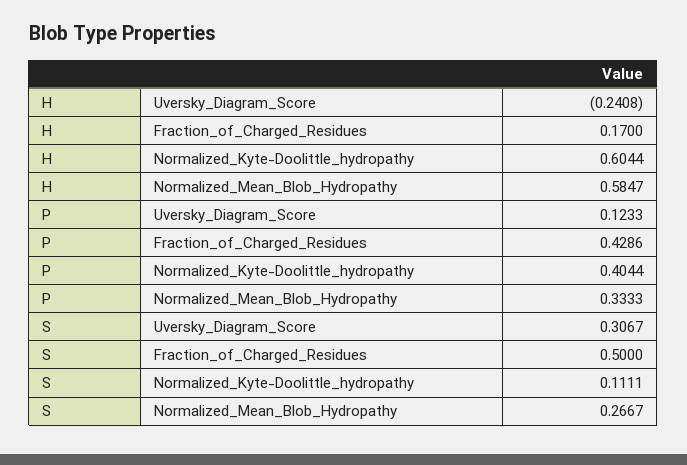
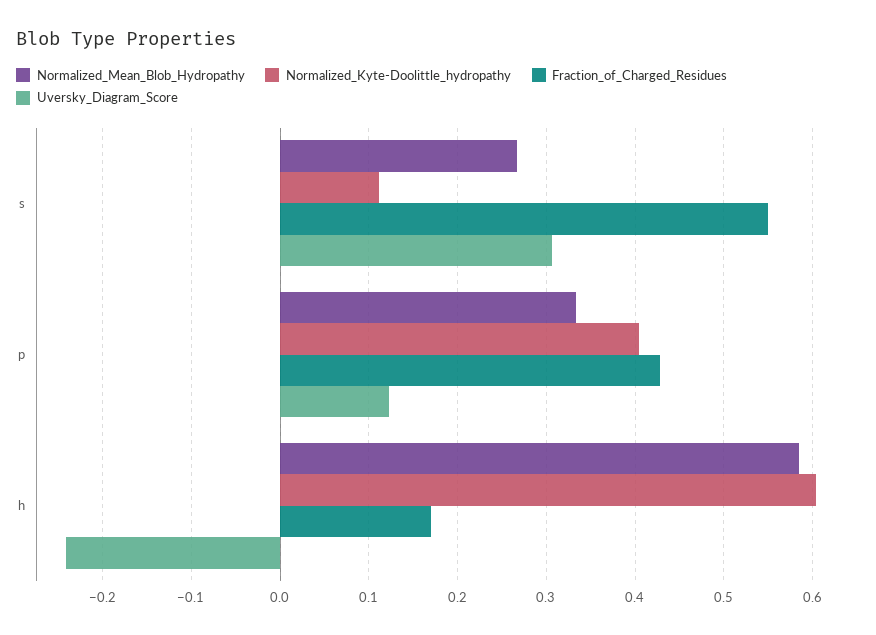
  {
    "Uversky_Diagram_Score": {
      "H": -0.2408,
      "P": 0.1233,
      "S": 0.3067
    },
    "Fraction_of_Charged_Residues": {
      "H": 0.17,
      "P": 0.4286,
-     "S": 0.5
+     "S": 0.55
    },
    "Normalized_Kyte-Doolittle_hydropathy": {
      "H": 0.6044,
      "P": 0.4044,
      "S": 0.1111
    },
    "Normalized_Mean_Blob_Hydropathy": {
      "H": 0.5847,
      "P": 0.3333,
      "S": 0.2667
    }
  }

